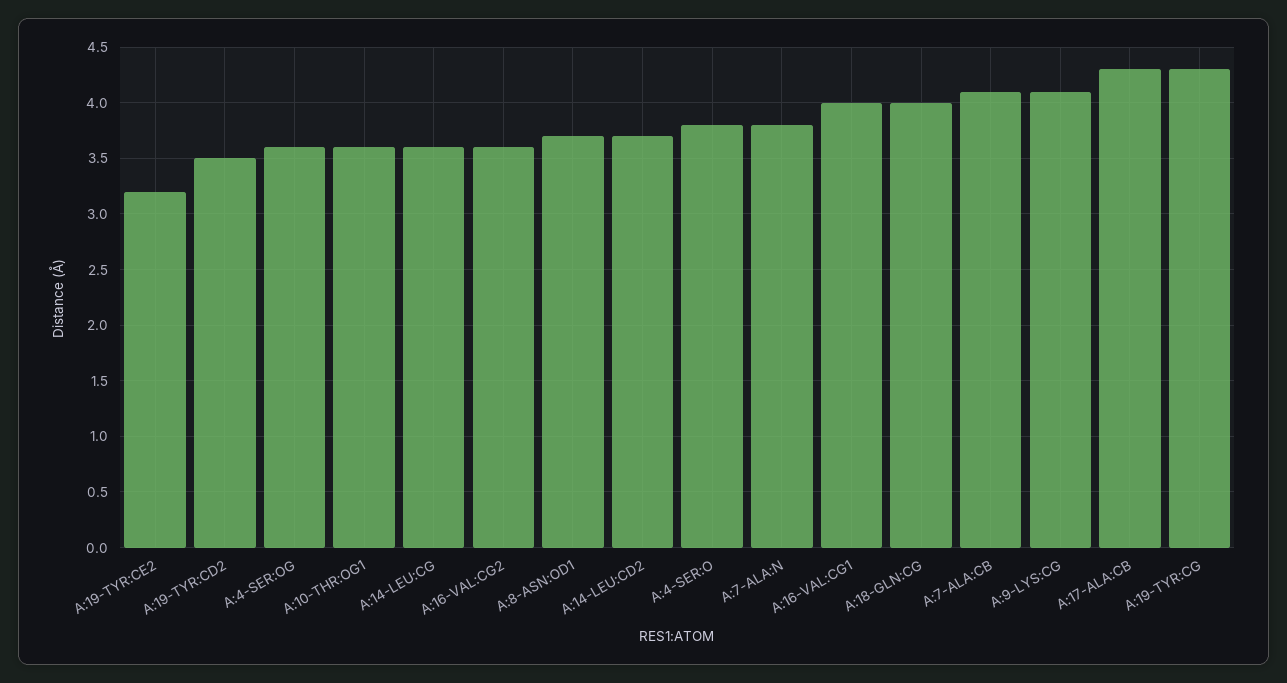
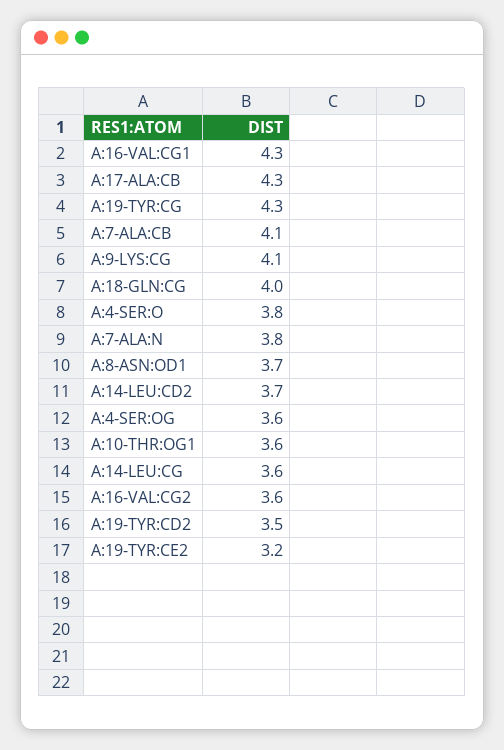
  {
    "A:19-TYR:CE2": 3.2,
    "A:19-TYR:CD2": 3.5,
    "A:4-SER:OG": 3.6,
    "A:10-THR:OG1": 3.6,
    "A:14-LEU:CG": 3.6,
    "A:16-VAL:CG2": 3.6,
    "A:8-ASN:OD1": 3.7,
    "A:14-LEU:CD2": 3.7,
    "A:4-SER:O": 3.8,
    "A:7-ALA:N": 3.8,
-   "A:16-VAL:CG1": 4,
+   "A:16-VAL:CG1": 4.3,
    "A:18-GLN:CG": 4,
    "A:7-ALA:CB": 4.1,
    "A:9-LYS:CG": 4.1,
    "A:17-ALA:CB": 4.3,
    "A:19-TYR:CG": 4.3
  }

